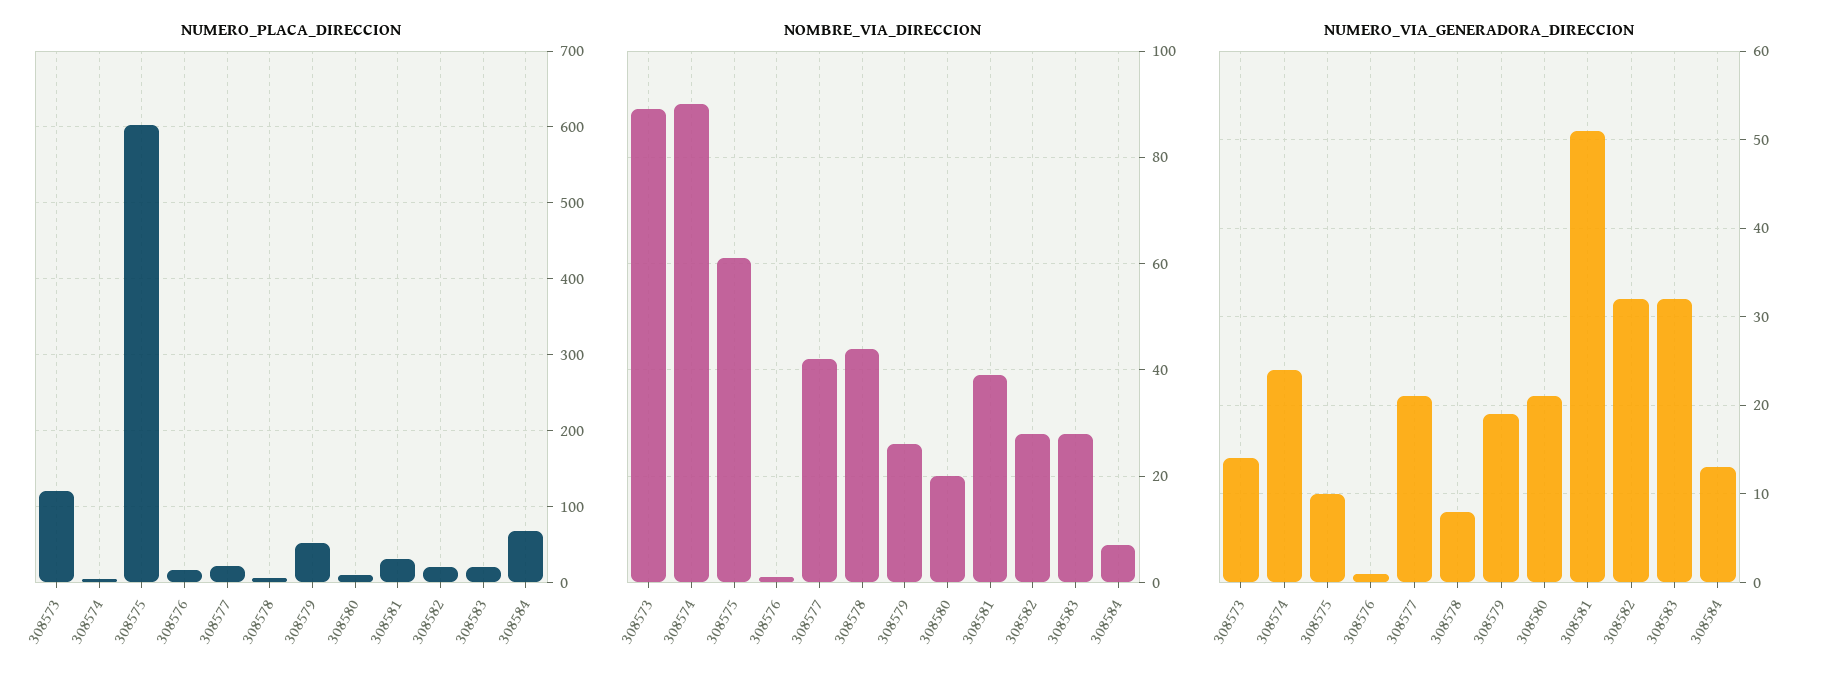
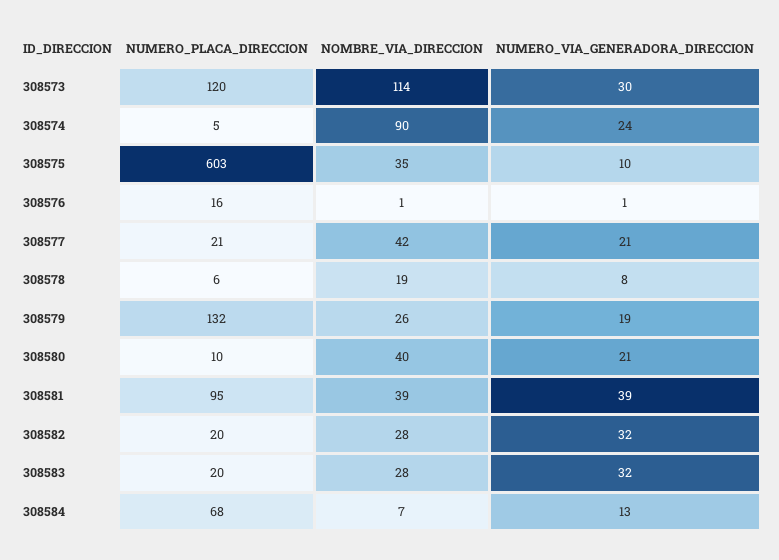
  {
    "NUMERO_PLACA_DIRECCION": {
      "308573": 120,
      "308574": 5,
      "308575": 603,
      "308576": 16,
      "308577": 21,
      "308578": 6,
-     "308579": 50,
+     "308579": 132,
      "308580": 10,
-     "308581": 30,
+     "308581": 95,
      "308582": 20,
      "308583": 20,
      "308584": 68
    },
    "NOMBRE_VIA_DIRECCION": {
-     "308573": 90,
+     "308573": 114,
      "308574": 90,
-     "308575": 60,
+     "308575": 35,
      "308576": 1,
      "308577": 42,
-     "308578": 45,
+     "308578": 19,
      "308579": 26,
-     "308580": 20,
+     "308580": 40,
      "308581": 39,
      "308582": 28,
      "308583": 28,
      "308584": 7
    },
    "NUMERO_VIA_GENERADORA_DIRECCION": {
-     "308573": 14,
+     "308573": 30,
      "308574": 24,
      "308575": 10,
      "308576": 1,
      "308577": 21,
      "308578": 8,
      "308579": 19,
      "308580": 21,
-     "308581": 51,
+     "308581": 39,
      "308582": 32,
      "308583": 32,
      "308584": 13
    }
  }

